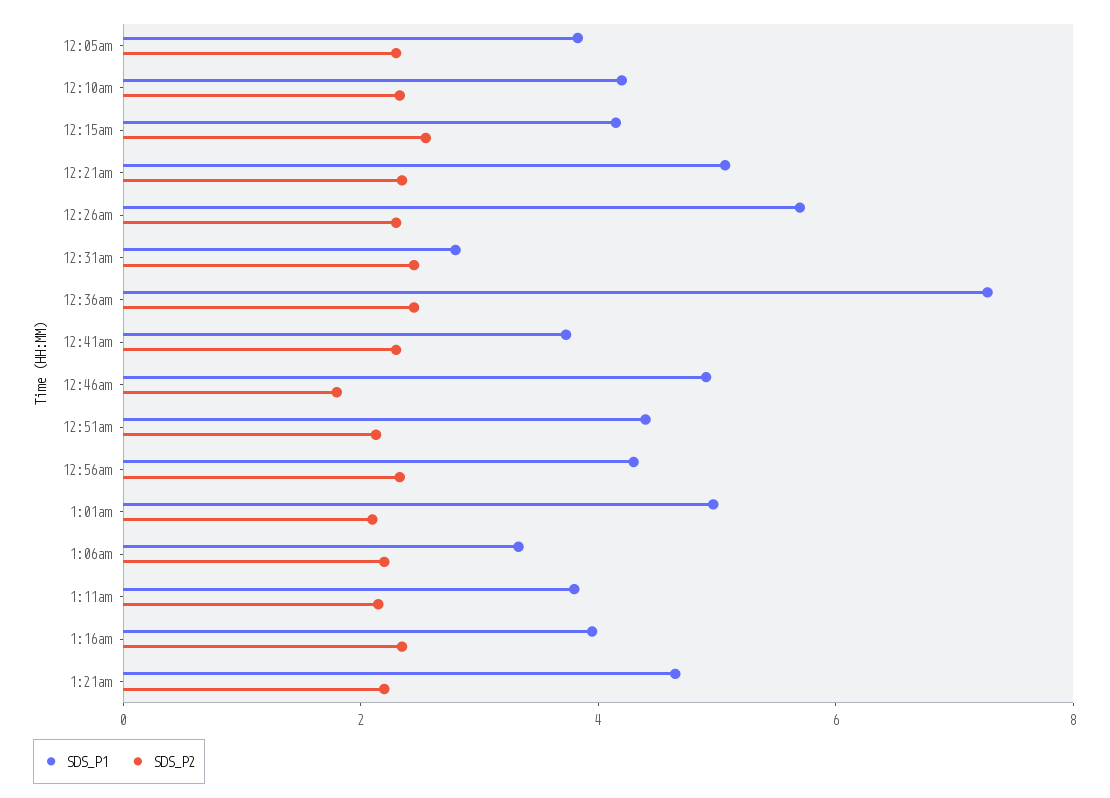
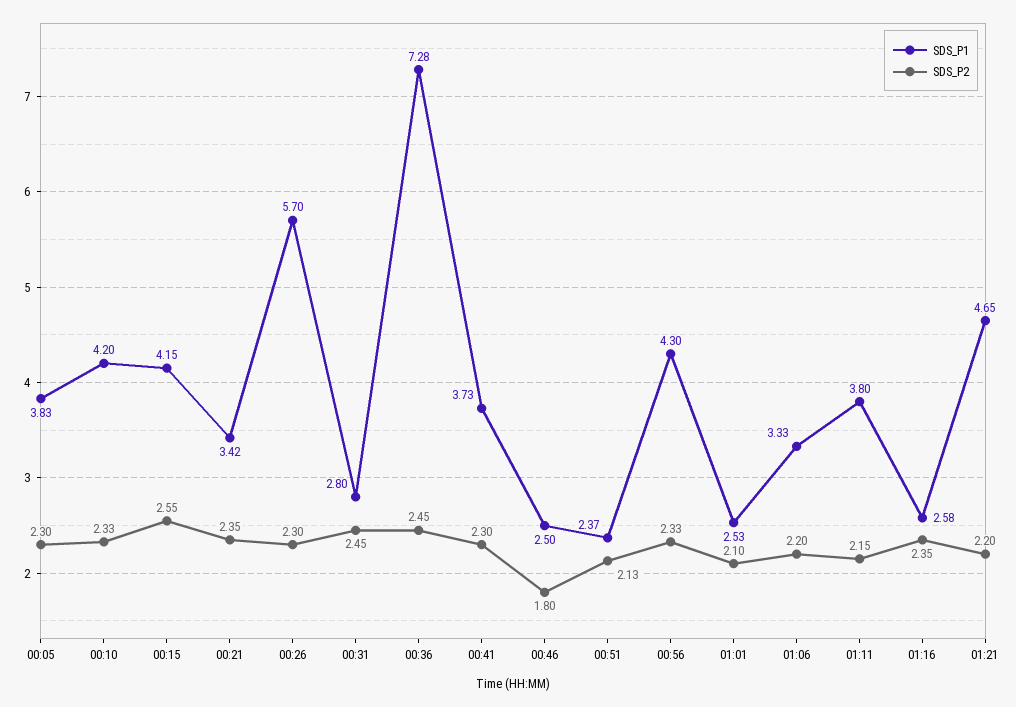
  {
    "SDS_P1": {
      "12:05am": 3.83,
      "12:10am": 4.2,
      "12:15am": 4.15,
-     "12:21am": 5,
+     "12:21am": 3.42,
      "12:26am": 5.7,
      "12:31am": 2.8,
      "12:36am": 7.28,
      "12:41am": 3.73,
-     "12:46am": 5,
+     "12:46am": 2.5,
-     "12:51am": 4.5,
+     "12:51am": 2.37,
      "12:56am": 4.3,
-     "1:01am": 5,
+     "1:01am": 2.53,
      "1:06am": 3.33,
      "1:11am": 3.8,
-     "1:16am": 4,
+     "1:16am": 2.58,
      "1:21am": 4.65
    },
    "SDS_P2": {
      "12:05am": 2.3,
      "12:10am": 2.33,
      "12:15am": 2.55,
      "12:21am": 2.35,
      "12:26am": 2.3,
      "12:31am": 2.45,
      "12:36am": 2.45,
      "12:41am": 2.3,
      "12:46am": 1.8,
      "12:51am": 2.13,
      "12:56am": 2.33,
      "1:01am": 2.1,
      "1:06am": 2.2,
      "1:11am": 2.15,
      "1:16am": 2.35,
      "1:21am": 2.2
    }
  }

